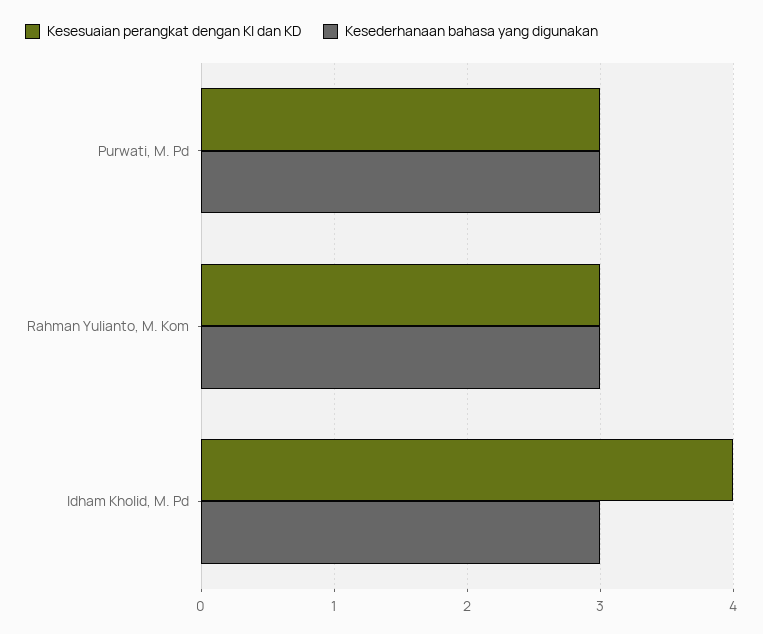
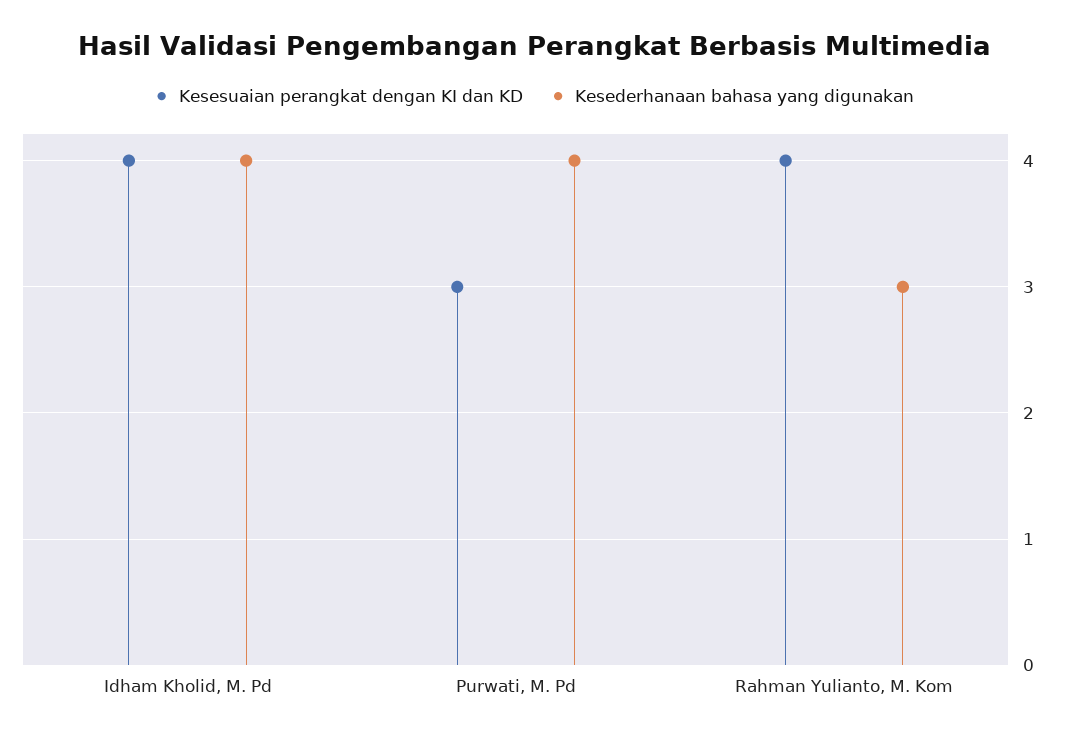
  {
    "Kesesuaian perangkat dengan KI dan KD": {
      "Purwati, M. Pd": 3,
-     "Rahman Yulianto, M. Kom": 3,
+     "Rahman Yulianto, M. Kom": 4,
      "Idham Kholid, M. Pd": 4
    },
    "Kesederhanaan bahasa yang digunakan": {
-     "Purwati, M. Pd": 3,
+     "Purwati, M. Pd": 4,
      "Rahman Yulianto, M. Kom": 3,
-     "Idham Kholid, M. Pd": 3
+     "Idham Kholid, M. Pd": 4
    }
  }

